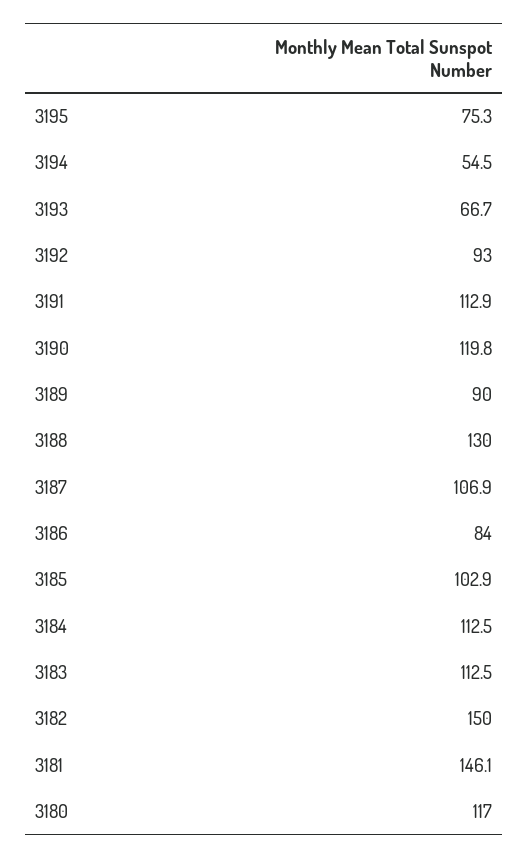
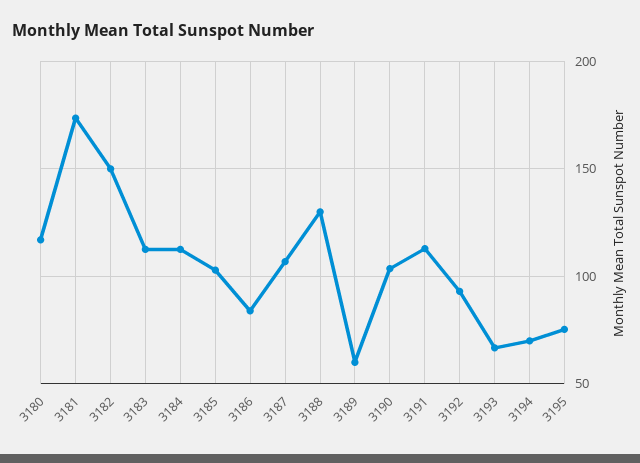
  {
    "3195": 75.3,
-   "3194": 54.5,
+   "3194": 70,
    "3193": 66.7,
    "3192": 93,
    "3191": 112.9,
-   "3190": 119.8,
+   "3190": 105,
-   "3189": 90,
+   "3189": 60,
    "3188": 130,
    "3187": 106.9,
    "3186": 84,
    "3185": 102.9,
    "3184": 112.5,
    "3183": 112.5,
    "3182": 150,
-   "3181": 146.1,
+   "3181": 175,
    "3180": 117
  }

